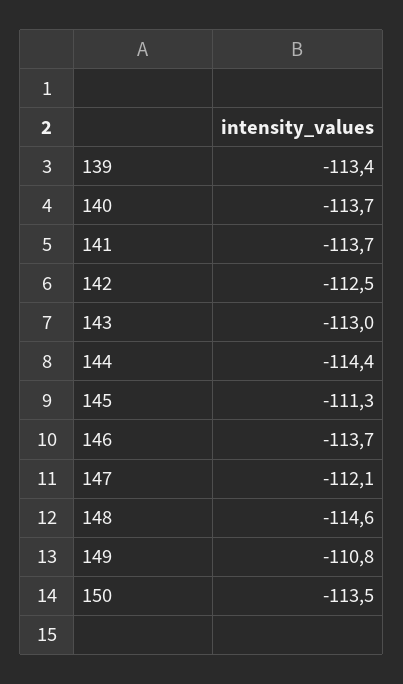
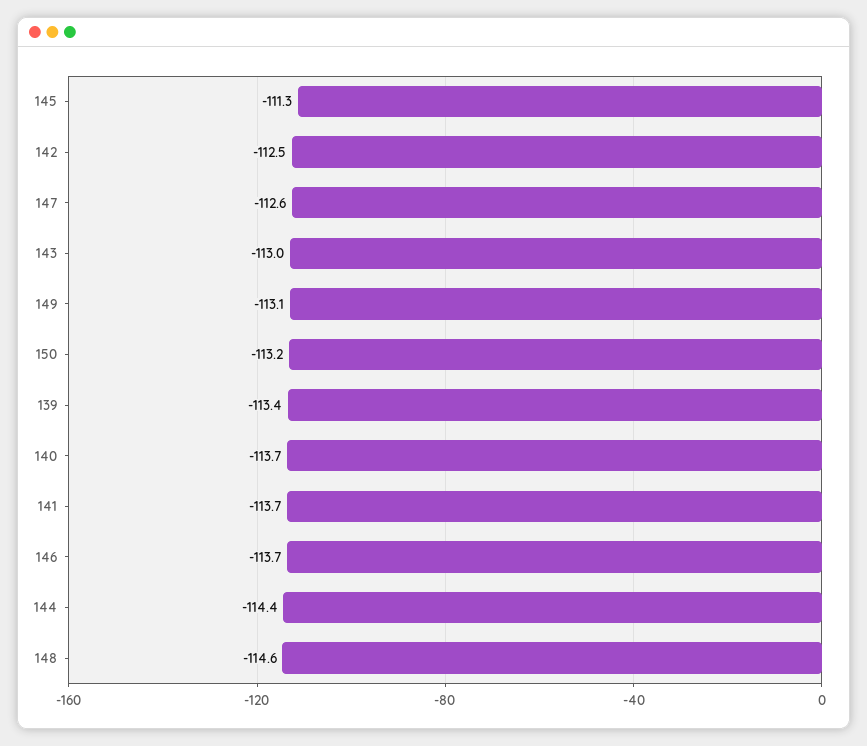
  {
    "139": -113.4,
    "140": -113.7,
    "141": -113.7,
    "142": -112.5,
    "143": -113,
    "144": -114.4,
    "145": -111.3,
    "146": -113.7,
-   "147": -112.1,
+   "147": -112.6,
    "148": -114.6,
-   "149": -110.8,
+   "149": -113.1,
-   "150": -113.5
+   "150": -113.2
  }

